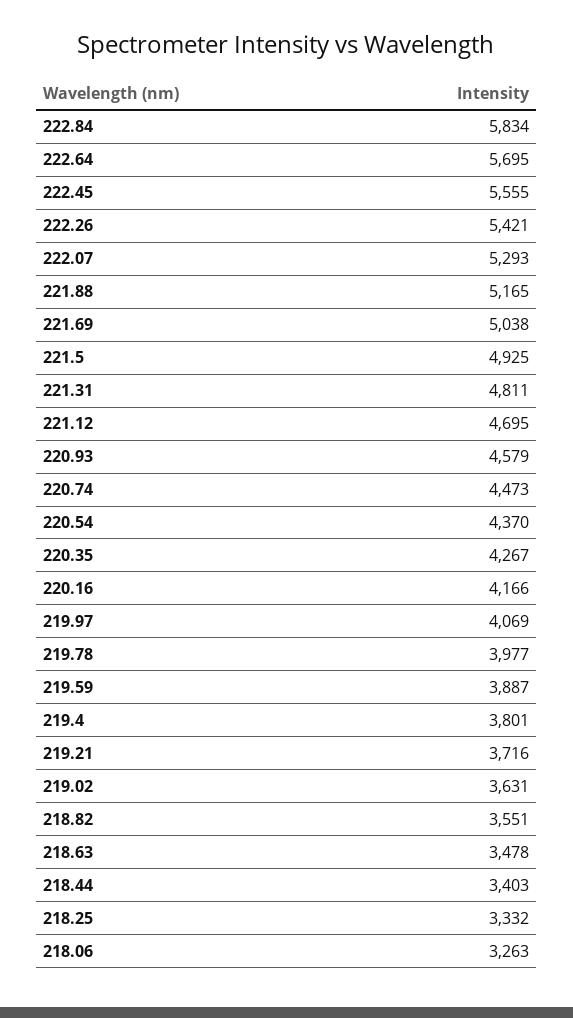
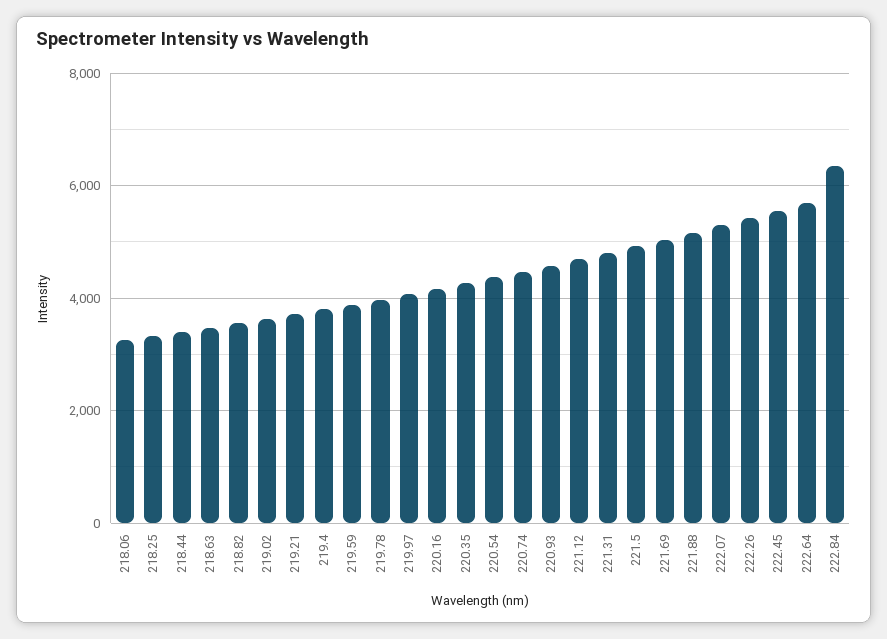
  {
-   "222.84": 5834,
+   "222.84": 6400,
    "222.64": 5695,
    "222.45": 5555,
    "222.26": 5421,
    "222.07": 5293,
    "221.88": 5165,
    "221.69": 5038,
    "221.5": 4925,
    "221.31": 4811,
    "221.12": 4695,
    "220.93": 4579,
    "220.74": 4473,
    "220.54": 4370,
    "220.35": 4267,
    "220.16": 4166,
    "219.97": 4069,
    "219.78": 3977,
    "219.59": 3887,
    "219.4": 3801,
    "219.21": 3716,
    "219.02": 3631,
    "218.82": 3551,
    "218.63": 3478,
    "218.44": 3403,
    "218.25": 3332,
    "218.06": 3263
  }

